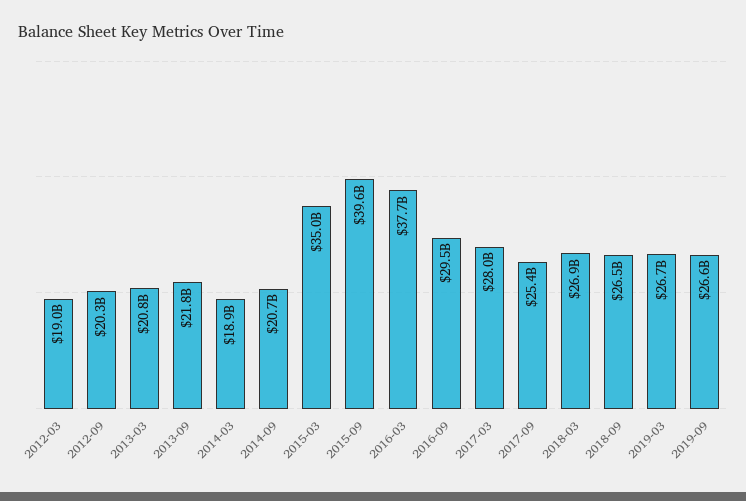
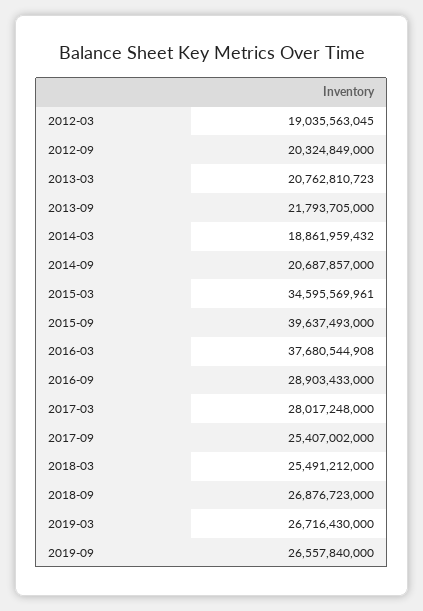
  {
    "2012-03": 19035563045,
    "2012-09": 20324849000,
    "2013-03": 20762810723,
    "2013-09": 21793705000,
    "2014-03": 18861959432,
    "2014-09": 20687857000,
-   "2015-03": 35000000000,
+   "2015-03": 34595569961,
    "2015-09": 39637493000,
    "2016-03": 37680544908,
-   "2016-09": 29500000000,
+   "2016-09": 28903433000,
    "2017-03": 28017248000,
    "2017-09": 25407002000,
-   "2018-03": 26900000000,
+   "2018-03": 25491212000,
-   "2018-09": 26500000000,
+   "2018-09": 26876723000,
    "2019-03": 26716430000,
    "2019-09": 26557840000
  }

